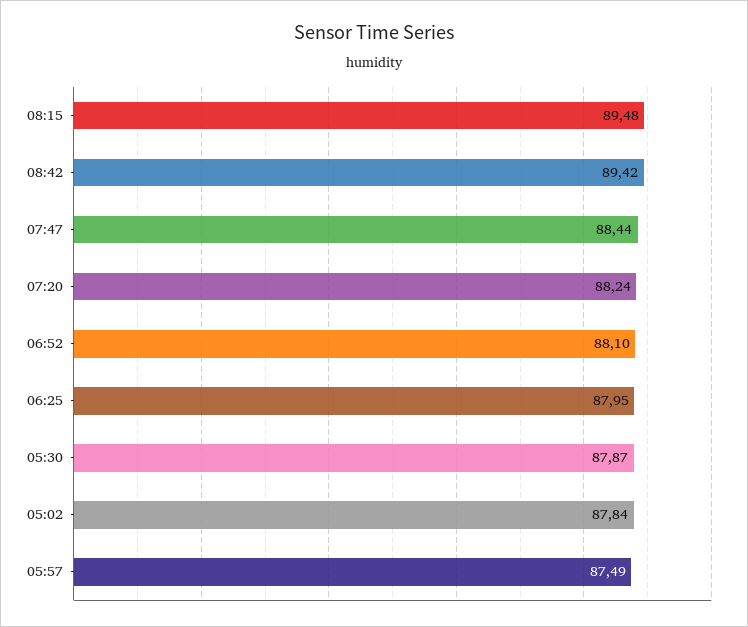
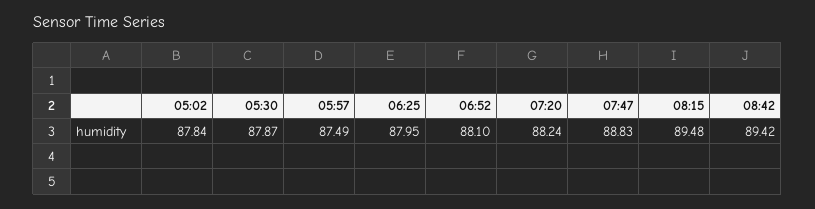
  {
    "08:15": 89.48,
    "08:42": 89.42,
-   "07:47": 88.44,
+   "07:47": 88.83,
    "07:20": 88.24,
    "06:52": 88.1,
    "06:25": 87.95,
    "05:30": 87.87,
    "05:02": 87.84,
    "05:57": 87.49
  }

